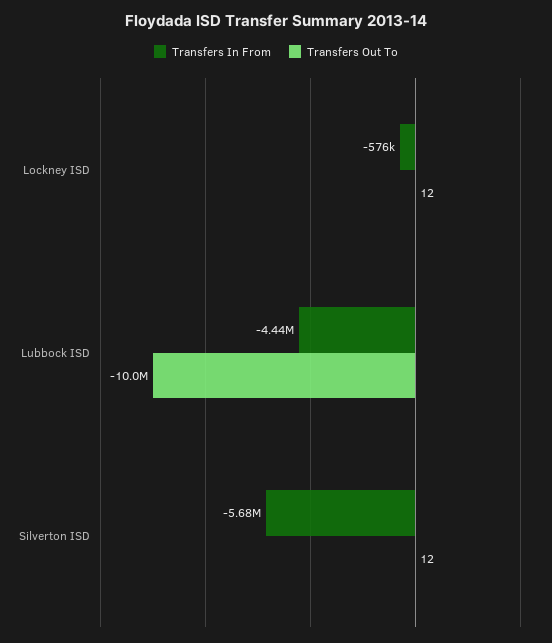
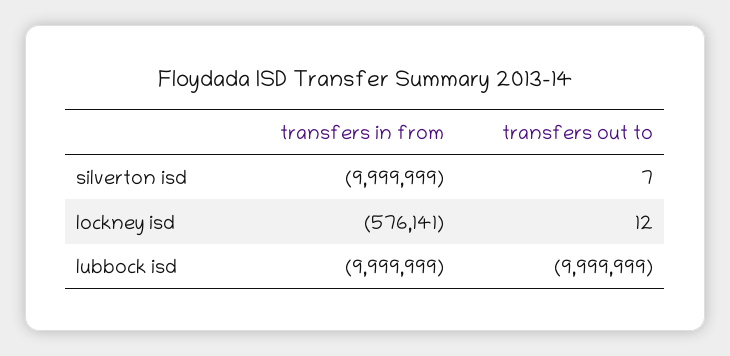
  {
    "Transfers In From": {
      "Lockney ISD": -576141,
-     "Lubbock ISD": -4440000,
+     "Lubbock ISD": -9999999,
-     "Silverton ISD": -5680000
+     "Silverton ISD": -9999999
    },
    "Transfers Out To": {
      "Lockney ISD": 12,
      "Lubbock ISD": -9999999,
-     "Silverton ISD": 12
+     "Silverton ISD": 7
    }
  }

